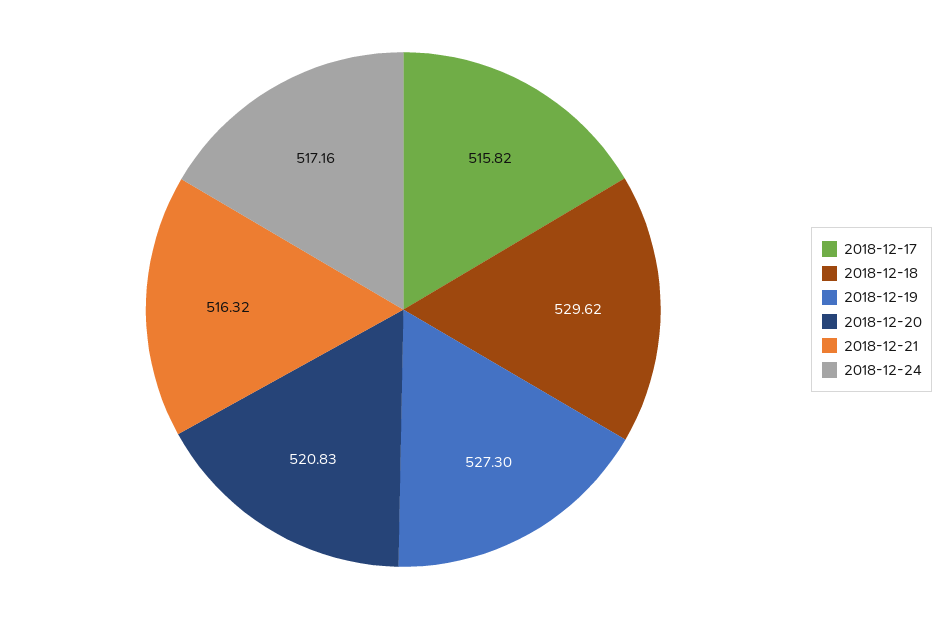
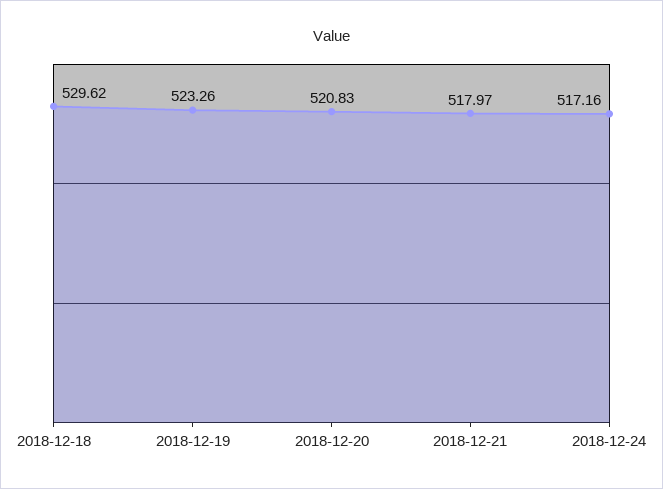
  {
-   "2018-12-17": 515.82,
    "2018-12-18": 529.62,
-   "2018-12-19": 527.3,
+   "2018-12-19": 523.26,
    "2018-12-20": 520.83,
-   "2018-12-21": 516.32,
+   "2018-12-21": 517.97,
    "2018-12-24": 517.16
  }

